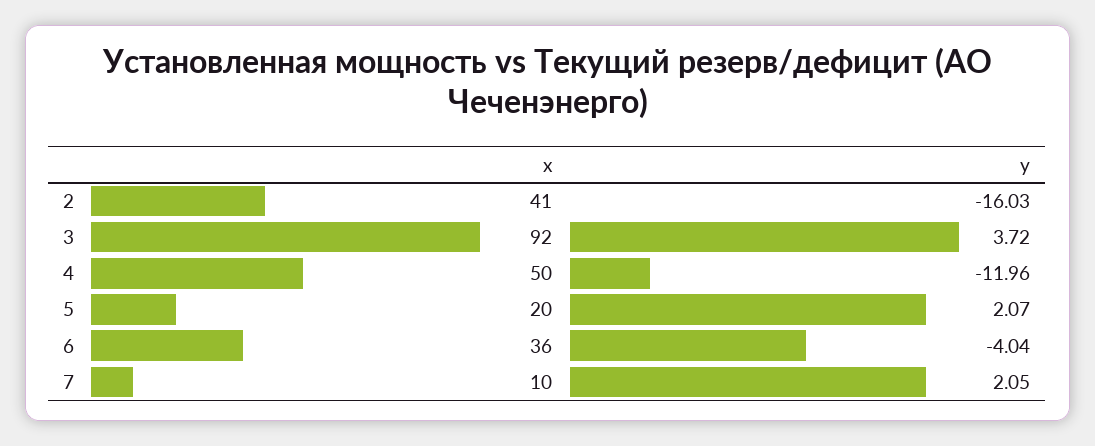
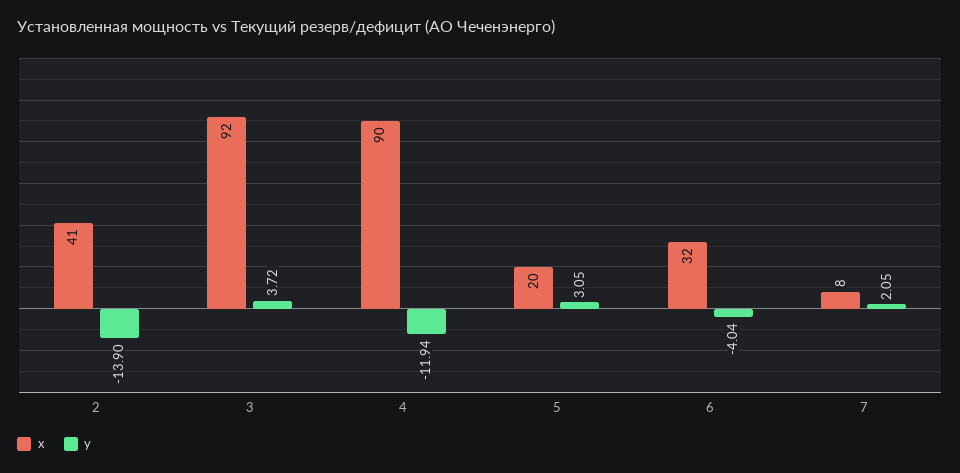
  {
    "x": {
      "2": 41,
      "3": 92,
-     "4": 50,
+     "4": 90,
      "5": 20,
-     "6": 36,
+     "6": 32,
-     "7": 10
+     "7": 8
    },
    "y": {
-     "2": -16.03,
+     "2": -13.9,
      "3": 3.72,
-     "4": -11.96,
+     "4": -11.94,
-     "5": 2.07,
+     "5": 3.05,
      "6": -4.04,
      "7": 2.05
    }
  }

